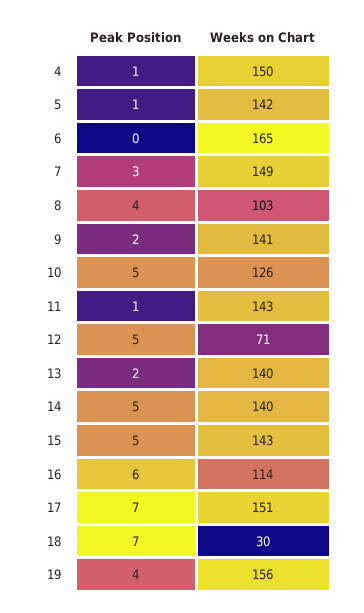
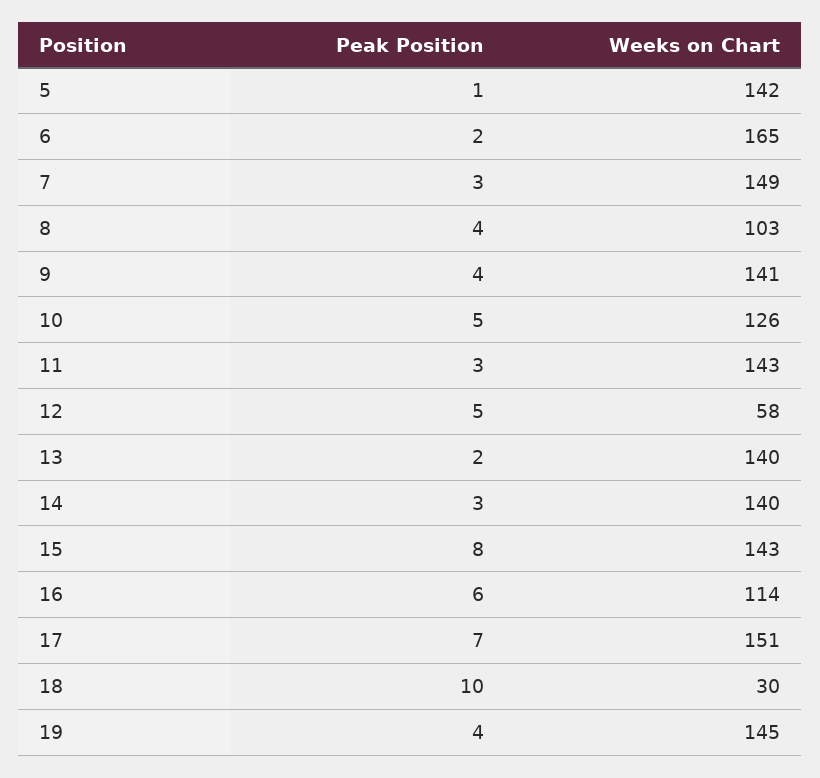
  {
    "Peak Position": {
-     "4": 1,
      "5": 1,
-     "6": 0,
+     "6": 2,
      "7": 3,
      "8": 4,
-     "9": 2,
+     "9": 4,
      "10": 5,
-     "11": 1,
+     "11": 3,
      "12": 5,
      "13": 2,
-     "14": 5,
+     "14": 3,
-     "15": 5,
+     "15": 8,
      "16": 6,
      "17": 7,
-     "18": 7,
+     "18": 10,
      "19": 4
    },
    "Weeks on Chart": {
-     "4": 150,
      "5": 142,
      "6": 165,
      "7": 149,
      "8": 103,
      "9": 141,
      "10": 126,
      "11": 143,
-     "12": 71,
+     "12": 58,
      "13": 140,
      "14": 140,
      "15": 143,
      "16": 114,
      "17": 151,
      "18": 30,
-     "19": 156
+     "19": 145
    }
  }

